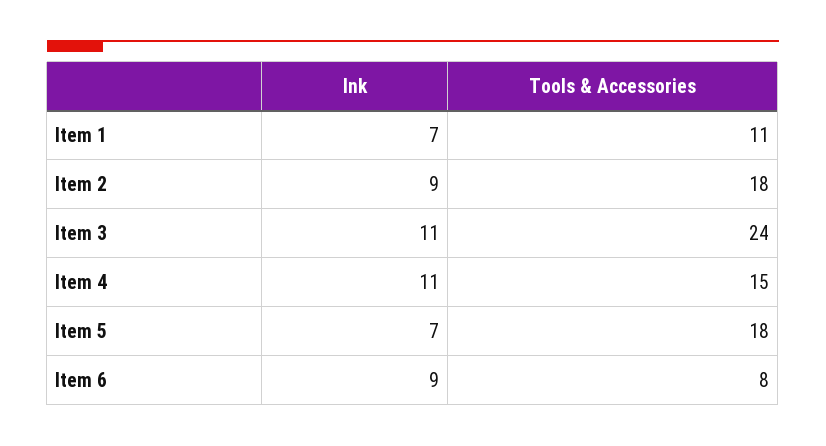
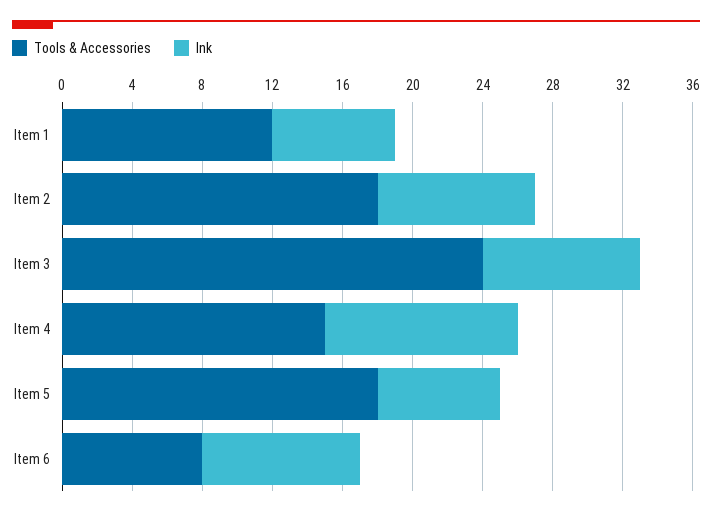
  {
    "Ink": {
      "Item 1": 7,
      "Item 2": 9,
-     "Item 3": 11,
+     "Item 3": 9,
      "Item 4": 11,
      "Item 5": 7,
      "Item 6": 9
    },
    "Tools & Accessories": {
-     "Item 1": 11,
+     "Item 1": 12,
      "Item 2": 18,
      "Item 3": 24,
      "Item 4": 15,
      "Item 5": 18,
      "Item 6": 8
    }
  }

